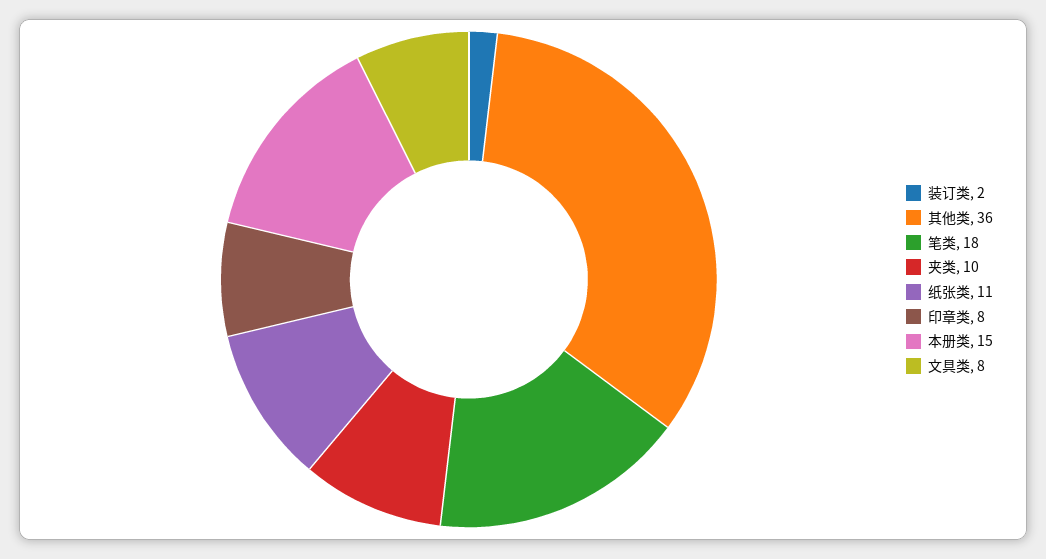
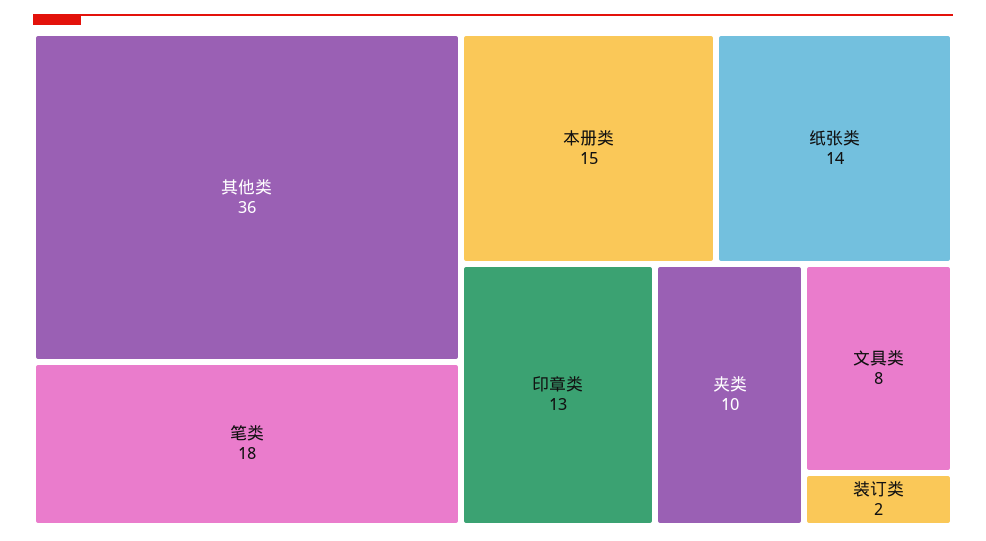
  {
    "装订类": 2,
    "其他类": 36,
    "笔类": 18,
    "夹类": 10,
-   "纸张类": 11,
+   "纸张类": 14,
-   "印章类": 8,
+   "印章类": 13,
    "本册类": 15,
    "文具类": 8
  }

